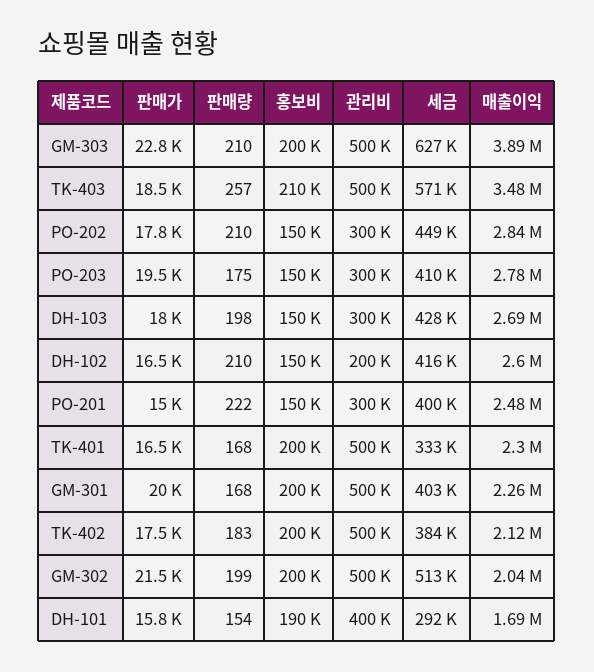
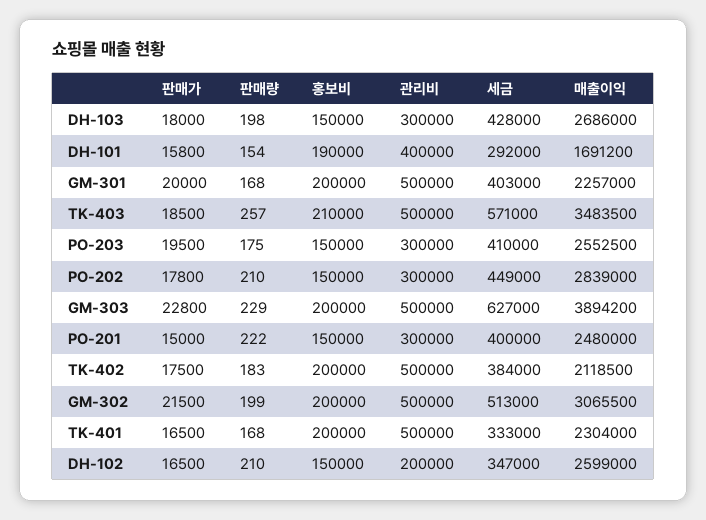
  {
    "판매가": {
      "GM-303": 22800,
      "TK-403": 18500,
      "PO-202": 17800,
      "PO-203": 19500,
      "DH-103": 18000,
      "DH-102": 16500,
      "PO-201": 15000,
      "TK-401": 16500,
      "GM-301": 20000,
      "TK-402": 17500,
      "GM-302": 21500,
      "DH-101": 15800
    },
    "판매량": {
-     "GM-303": 210,
+     "GM-303": 229,
      "TK-403": 257,
      "PO-202": 210,
      "PO-203": 175,
      "DH-103": 198,
      "DH-102": 210,
      "PO-201": 222,
      "TK-401": 168,
      "GM-301": 168,
      "TK-402": 183,
      "GM-302": 199,
      "DH-101": 154
    },
    "홍보비": {
      "GM-303": 200000,
      "TK-403": 210000,
      "PO-202": 150000,
      "PO-203": 150000,
      "DH-103": 150000,
      "DH-102": 150000,
      "PO-201": 150000,
      "TK-401": 200000,
      "GM-301": 200000,
      "TK-402": 200000,
      "GM-302": 200000,
      "DH-101": 190000
    },
    "관리비": {
      "GM-303": 500000,
      "TK-403": 500000,
      "PO-202": 300000,
      "PO-203": 300000,
      "DH-103": 300000,
      "DH-102": 200000,
      "PO-201": 300000,
      "TK-401": 500000,
      "GM-301": 500000,
      "TK-402": 500000,
      "GM-302": 500000,
      "DH-101": 400000
    },
    "세금": {
      "GM-303": 627000,
      "TK-403": 571000,
      "PO-202": 449000,
      "PO-203": 410000,
      "DH-103": 428000,
-     "DH-102": 416000,
+     "DH-102": 347000,
      "PO-201": 400000,
      "TK-401": 333000,
      "GM-301": 403000,
      "TK-402": 384000,
      "GM-302": 513000,
      "DH-101": 292000
    },
    "매출이익": {
      "GM-303": 3894200,
      "TK-403": 3483500,
      "PO-202": 2839000,
-     "PO-203": 2780000,
+     "PO-203": 2552500,
      "DH-103": 2686000,
      "DH-102": 2599000,
      "PO-201": 2480000,
      "TK-401": 2304000,
      "GM-301": 2257000,
      "TK-402": 2118500,
-     "GM-302": 2040000,
+     "GM-302": 3065500,
      "DH-101": 1691200
    }
  }

